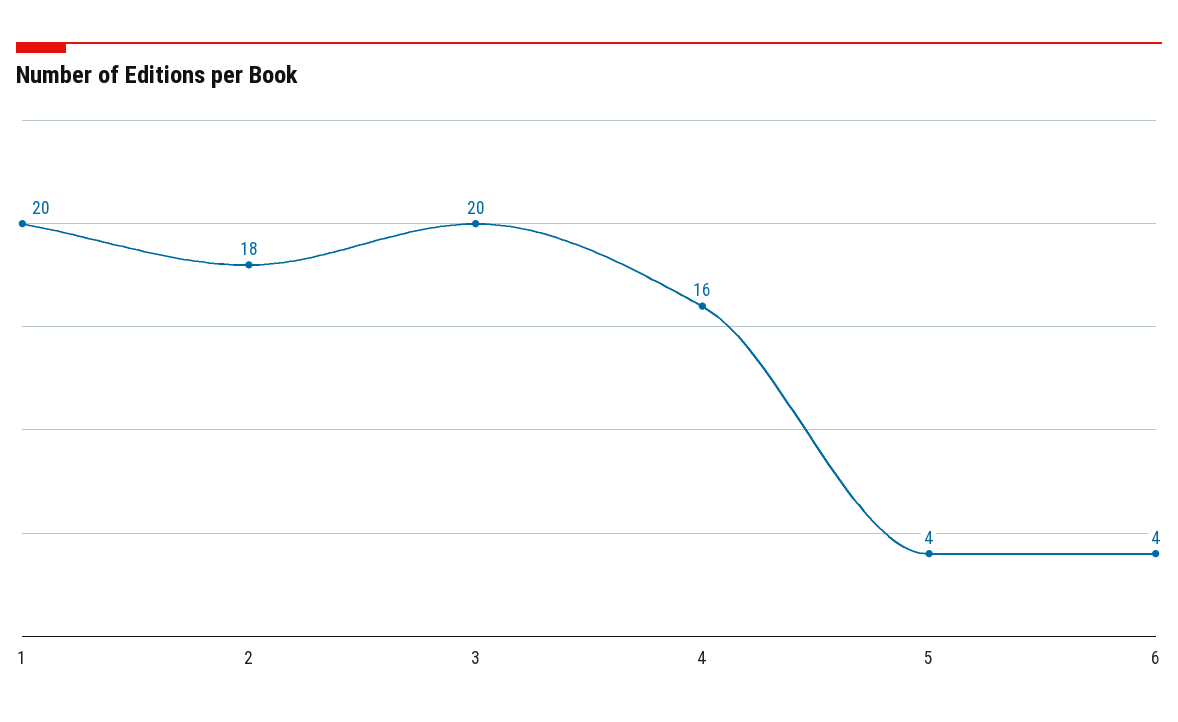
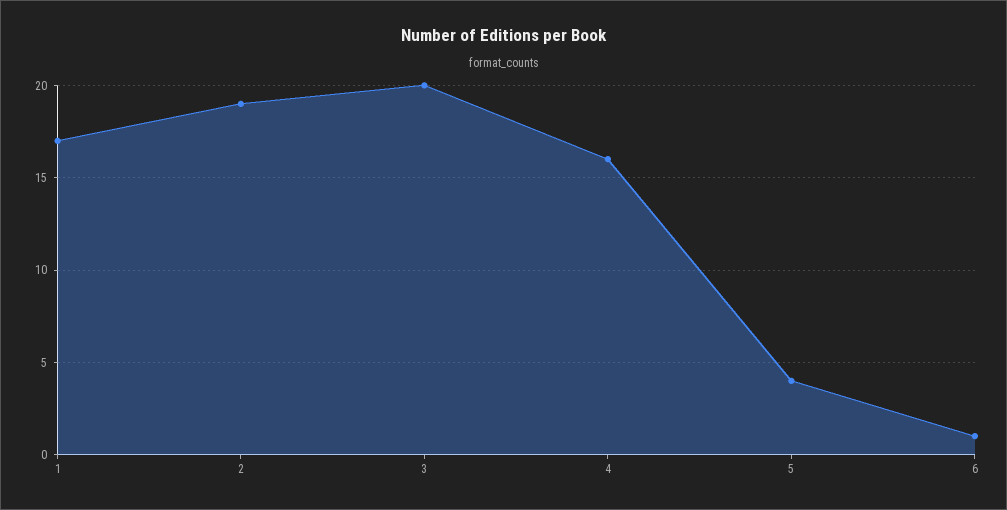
  {
-   "1": 20,
+   "1": 17,
-   "2": 18,
+   "2": 19,
    "3": 20,
    "4": 16,
    "5": 4,
-   "6": 4
+   "6": 1
  }

